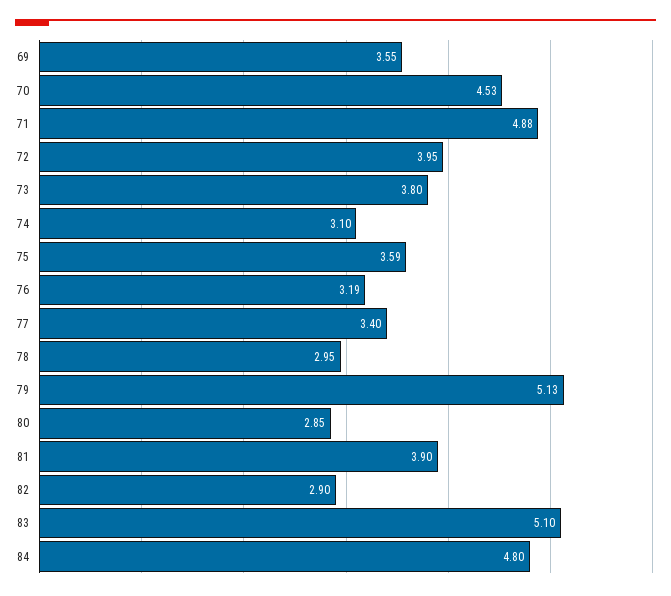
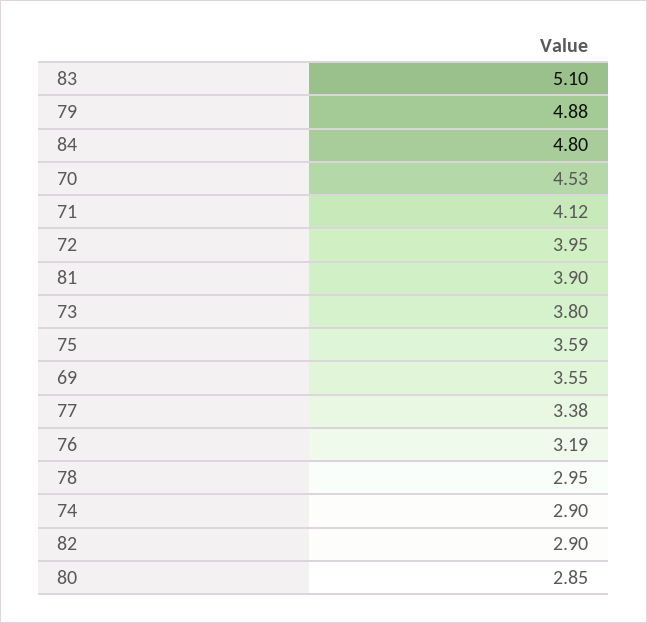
  {
    "69": 3.55,
    "70": 4.53,
-   "71": 4.88,
+   "71": 4.12,
    "72": 3.95,
    "73": 3.8,
-   "74": 3.1,
+   "74": 2.9,
    "75": 3.59,
    "76": 3.19,
-   "77": 3.4,
+   "77": 3.38,
    "78": 2.95,
-   "79": 5.13,
+   "79": 4.88,
    "80": 2.85,
    "81": 3.9,
    "82": 2.9,
    "83": 5.1,
    "84": 4.8
  }

